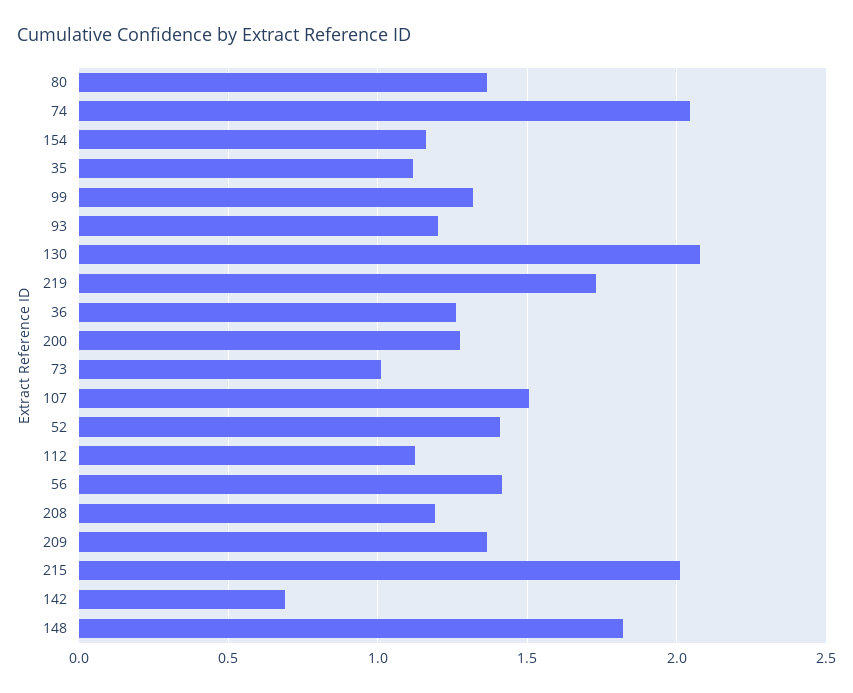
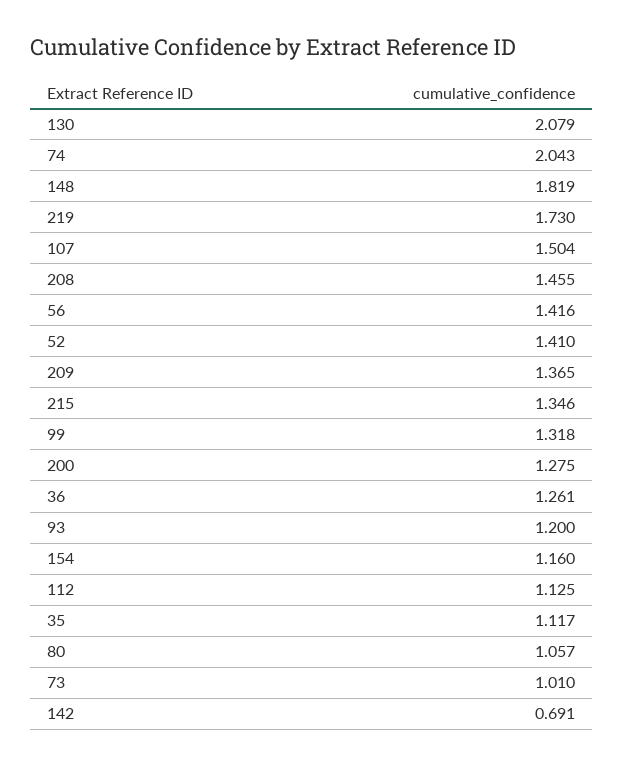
  {
-   "80": 1.35,
+   "80": 1.057,
    "74": 2.043,
    "154": 1.16,
    "35": 1.117,
    "99": 1.318,
    "93": 1.2,
    "130": 2.079,
    "219": 1.73,
    "36": 1.261,
    "200": 1.275,
    "73": 1.01,
    "107": 1.504,
    "52": 1.41,
    "112": 1.125,
    "56": 1.416,
-   "208": 1.2,
+   "208": 1.455,
    "209": 1.365,
-   "215": 2,
+   "215": 1.346,
    "142": 0.691,
    "148": 1.819
  }

